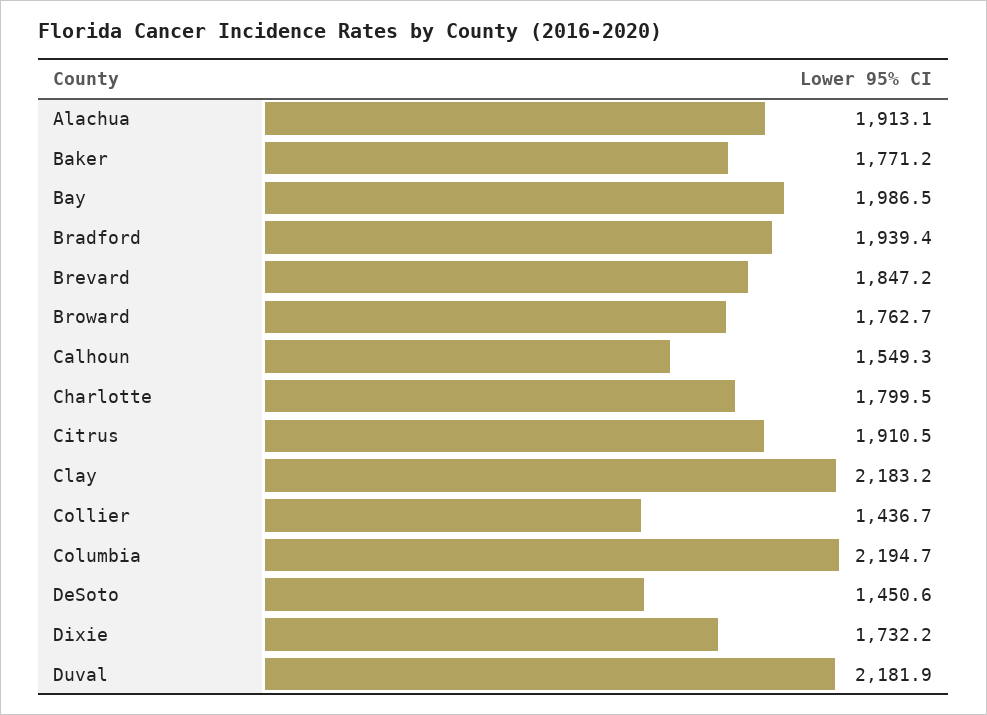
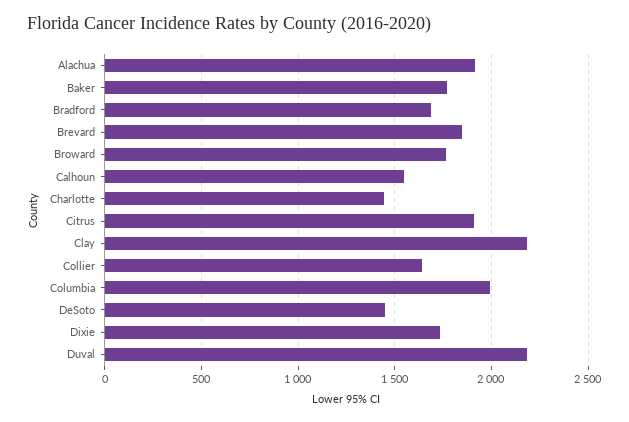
  {
    "Alachua": 1913.1,
    "Baker": 1771.2,
-   "Bay": 1986.5,
-   "Bradford": 1939.4,
+   "Bradford": 1700,
    "Brevard": 1847.2,
    "Broward": 1762.7,
    "Calhoun": 1549.3,
-   "Charlotte": 1799.5,
+   "Charlotte": 1450,
    "Citrus": 1910.5,
    "Clay": 2183.2,
-   "Collier": 1436.7,
+   "Collier": 1650,
-   "Columbia": 2194.7,
+   "Columbia": 2000,
    "DeSoto": 1450.6,
    "Dixie": 1732.2,
    "Duval": 2181.9
  }

